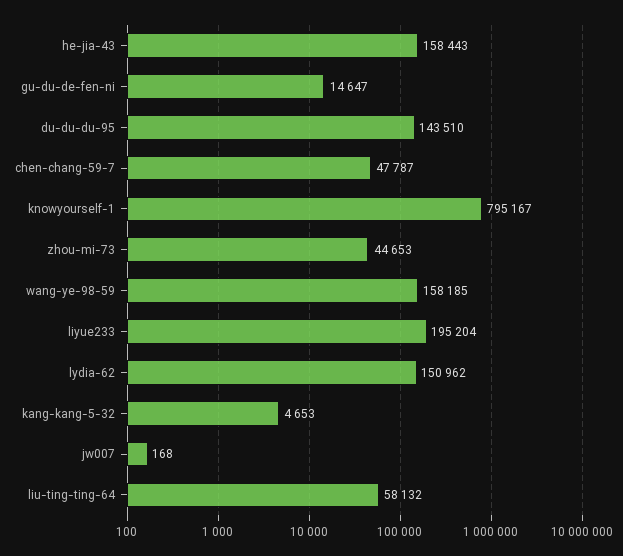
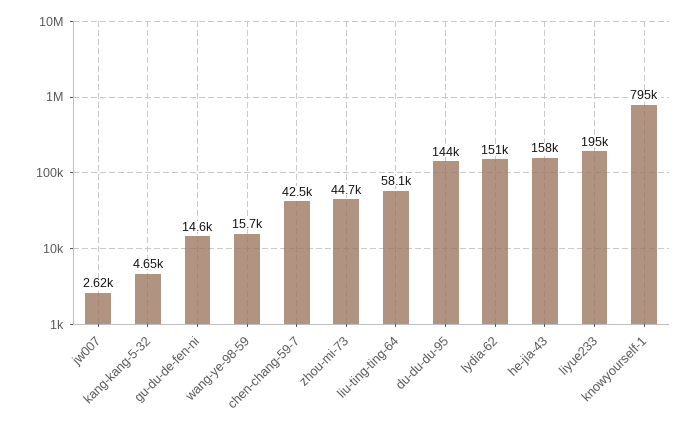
  {
    "he-jia-43": 158443,
    "gu-du-de-fen-ni": 14647,
    "du-du-du-95": 143510,
-   "chen-chang-59-7": 47787,
+   "chen-chang-59-7": 42500,
    "knowyourself-1": 795167,
    "zhou-mi-73": 44653,
-   "wang-ye-98-59": 158185,
+   "wang-ye-98-59": 15700,
    "liyue233": 195204,
    "lydia-62": 150962,
    "kang-kang-5-32": 4653,
-   "jw007": 168,
+   "jw007": 2620,
    "liu-ting-ting-64": 58132
  }

